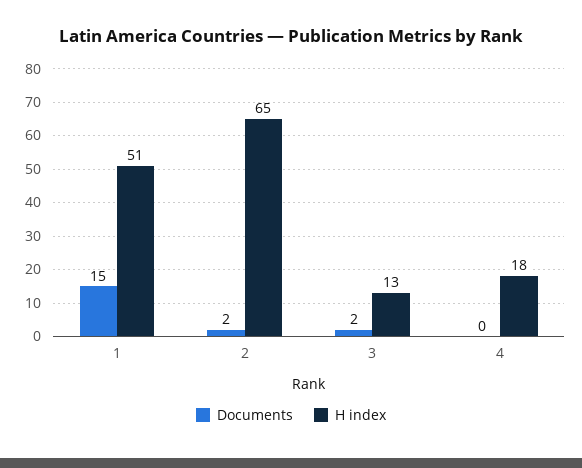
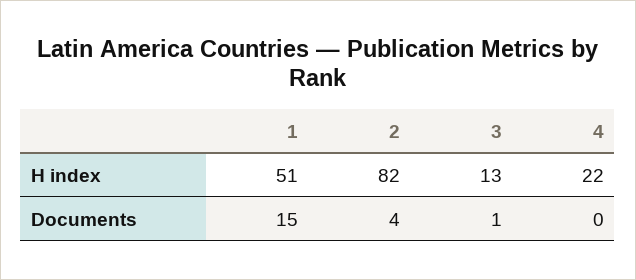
  {
    "Documents": {
      "1": 15,
-     "2": 2,
+     "2": 4,
-     "3": 2,
+     "3": 1,
      "4": 0
    },
    "H index": {
      "1": 51,
-     "2": 65,
+     "2": 82,
      "3": 13,
-     "4": 18
+     "4": 22
    }
  }

